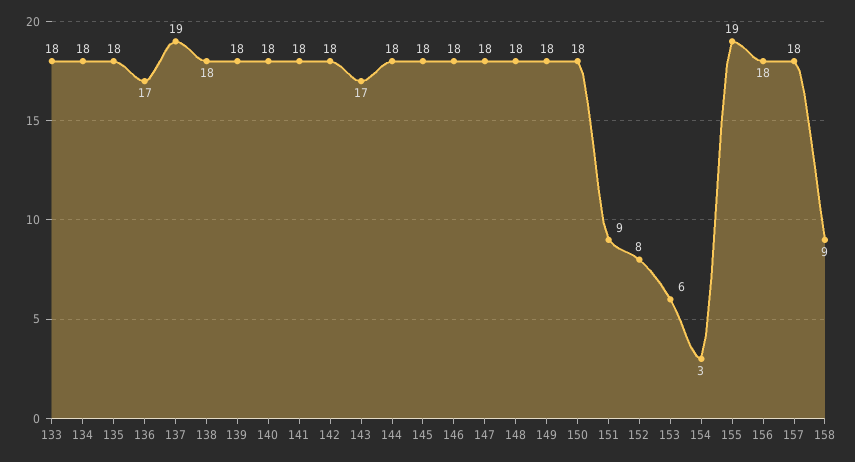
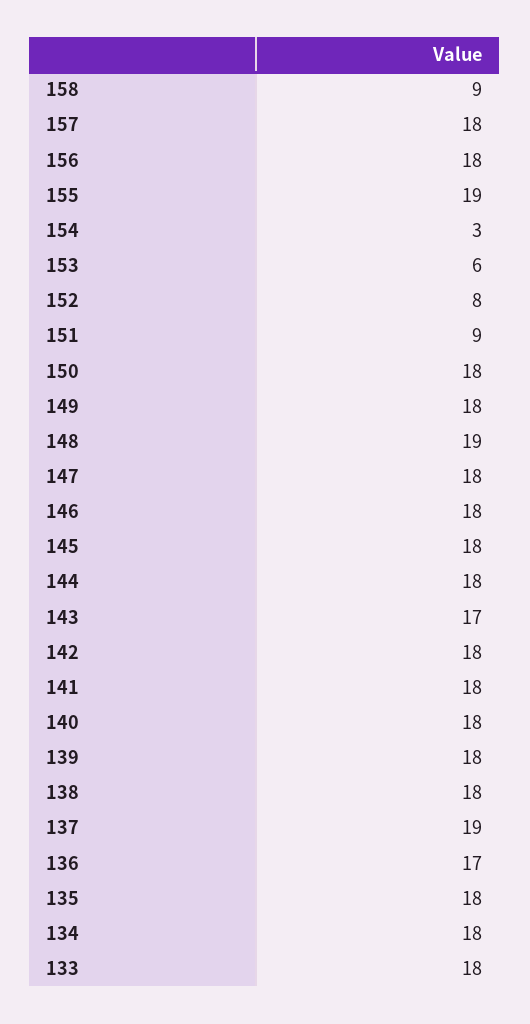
  {
    "133": 18,
    "134": 18,
    "135": 18,
    "136": 17,
    "137": 19,
    "138": 18,
    "139": 18,
    "140": 18,
    "141": 18,
    "142": 18,
    "143": 17,
    "144": 18,
    "145": 18,
    "146": 18,
    "147": 18,
-   "148": 18,
+   "148": 19,
    "149": 18,
    "150": 18,
    "151": 9,
    "152": 8,
    "153": 6,
    "154": 3,
    "155": 19,
    "156": 18,
    "157": 18,
    "158": 9
  }

